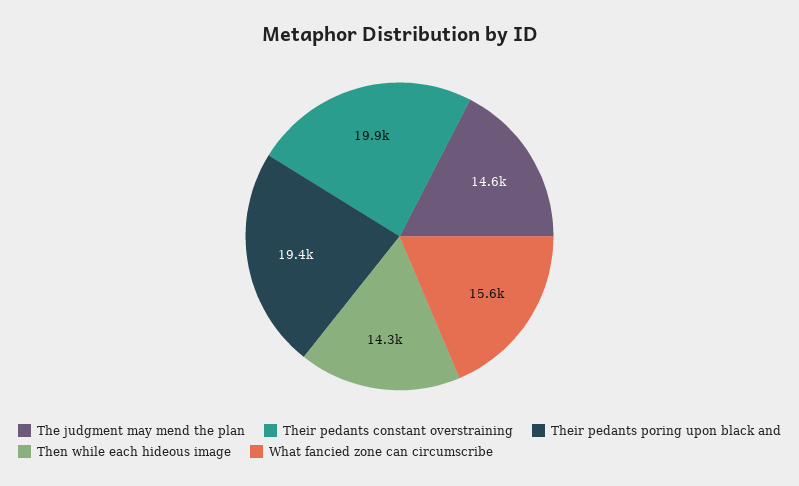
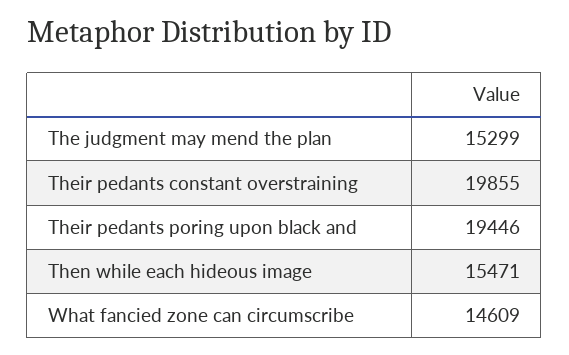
  {
-   "The judgment may mend the plan": 14600,
+   "The judgment may mend the plan": 15299,
    "Their pedants constant overstraining": 19855,
    "Their pedants poring upon black and": 19446,
-   "Then while each hideous image": 14300,
+   "Then while each hideous image": 15471,
-   "What fancied zone can circumscribe": 15600
+   "What fancied zone can circumscribe": 14609
  }

